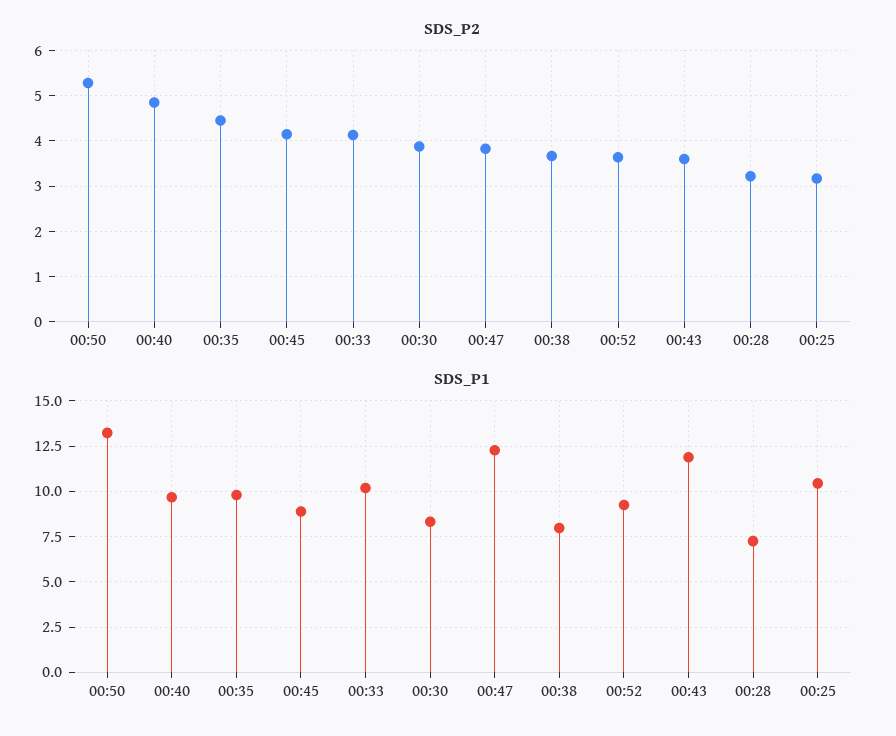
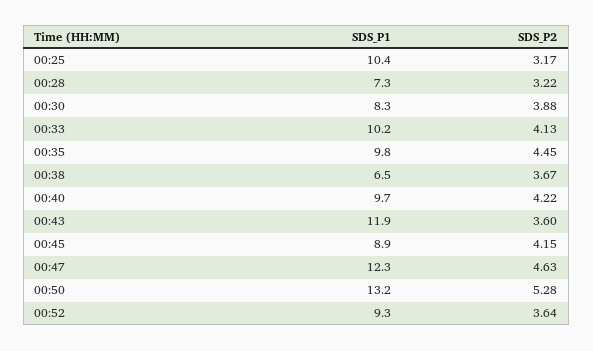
  {
    "SDS_P2": {
      "00:50": 5.28,
-     "00:40": 4.8,
+     "00:40": 4.22,
      "00:35": 4.45,
      "00:45": 4.15,
      "00:33": 4.13,
      "00:30": 3.88,
-     "00:47": 3.8,
+     "00:47": 4.63,
      "00:38": 3.67,
      "00:52": 3.64,
      "00:43": 3.6,
      "00:28": 3.22,
      "00:25": 3.17
    },
    "SDS_P1": {
      "00:50": 13.2,
      "00:40": 9.7,
      "00:35": 9.8,
      "00:45": 8.9,
      "00:33": 10.2,
      "00:30": 8.3,
      "00:47": 12.3,
-     "00:38": 8,
+     "00:38": 6.5,
      "00:52": 9.3,
      "00:43": 11.9,
      "00:28": 7.3,
      "00:25": 10.4
    }
  }

